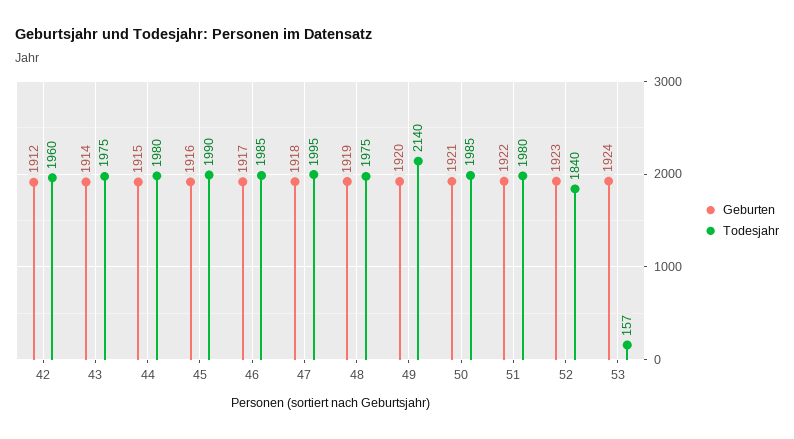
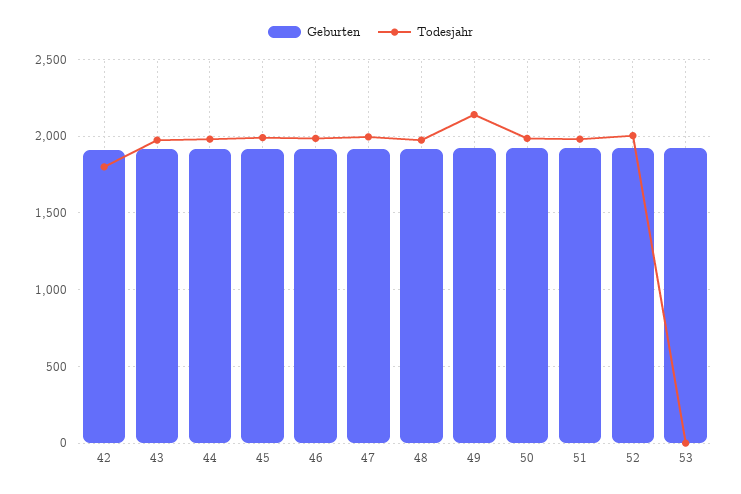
  {
    "Geburten": {
      "42": 1912,
      "43": 1914,
      "44": 1915,
      "45": 1916,
      "46": 1917,
      "47": 1918,
      "48": 1919,
      "49": 1920,
      "50": 1921,
      "51": 1922,
      "52": 1923,
      "53": 1924
    },
    "Todesjahr": {
-     "42": 1960,
+     "42": 1800,
      "43": 1975,
      "44": 1980,
      "45": 1990,
      "46": 1985,
      "47": 1995,
      "48": 1975,
      "49": 2140,
      "50": 1985,
      "51": 1980,
-     "52": 1840,
+     "52": 2000,
-     "53": 157
+     "53": 0
    }
  }

